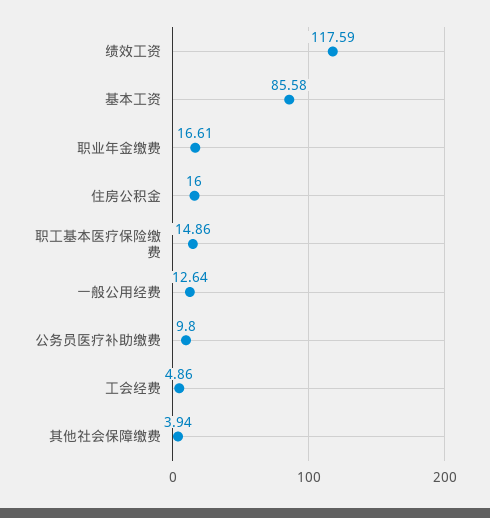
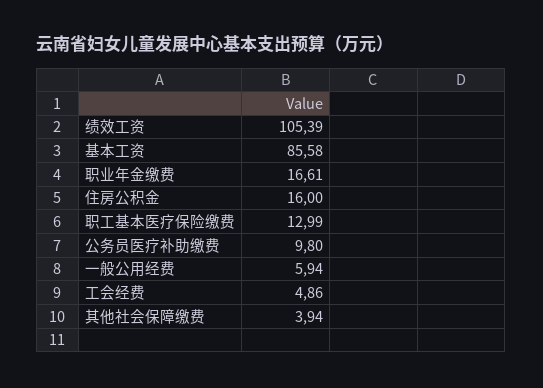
  {
-   "绩效工资": 117.59,
+   "绩效工资": 105.39,
    "基本工资": 85.58,
    "职业年金缴费": 16.61,
    "住房公积金": 16,
-   "职工基本医疗保险缴费": 14.86,
+   "职工基本医疗保险缴费": 12.99,
-   "一般公用经费": 12.64,
+   "一般公用经费": 5.94,
    "公务员医疗补助缴费": 9.8,
    "工会经费": 4.86,
    "其他社会保障缴费": 3.94
  }

